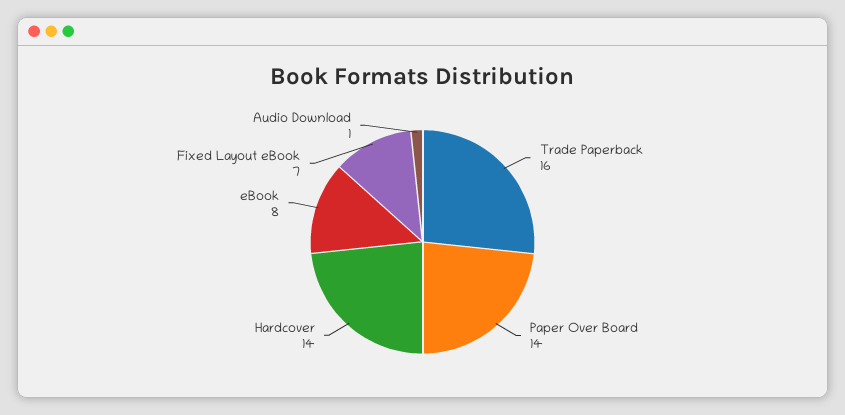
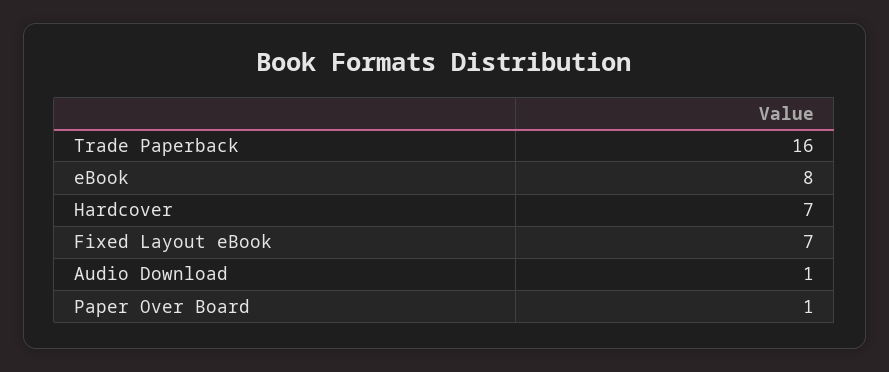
  {
    "Trade Paperback": 16,
-   "Paper Over Board": 14,
+   "Paper Over Board": 1,
-   "Hardcover": 14,
+   "Hardcover": 7,
    "eBook": 8,
    "Fixed Layout eBook": 7,
    "Audio Download": 1
  }

